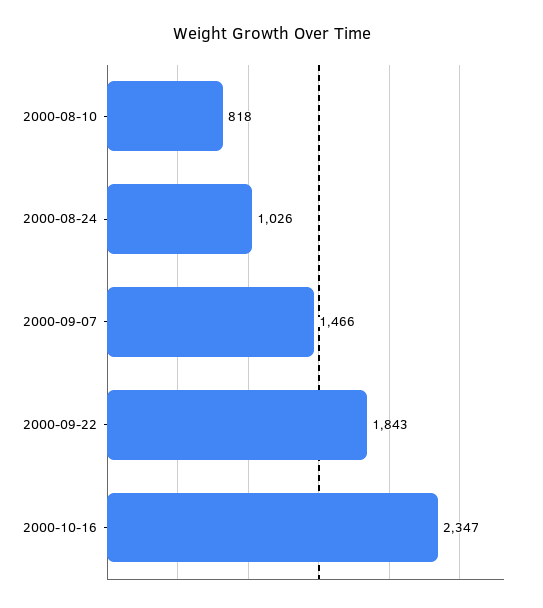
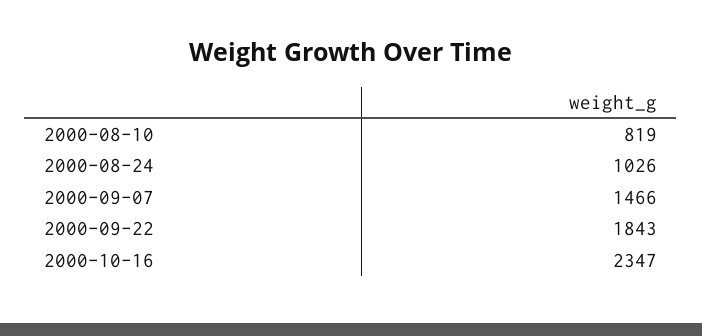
  {
-   "2000-08-10": 818,
+   "2000-08-10": 819,
    "2000-08-24": 1026,
    "2000-09-07": 1466,
    "2000-09-22": 1843,
    "2000-10-16": 2347
  }

